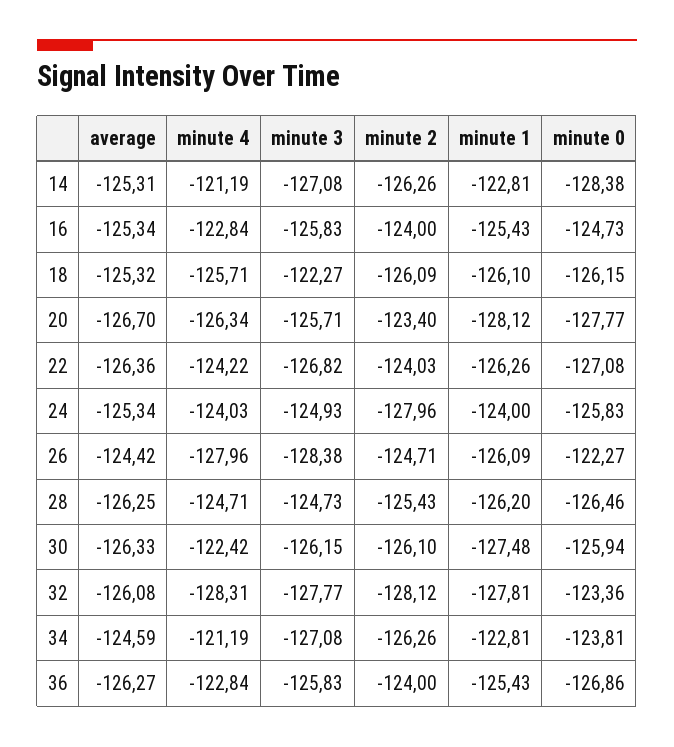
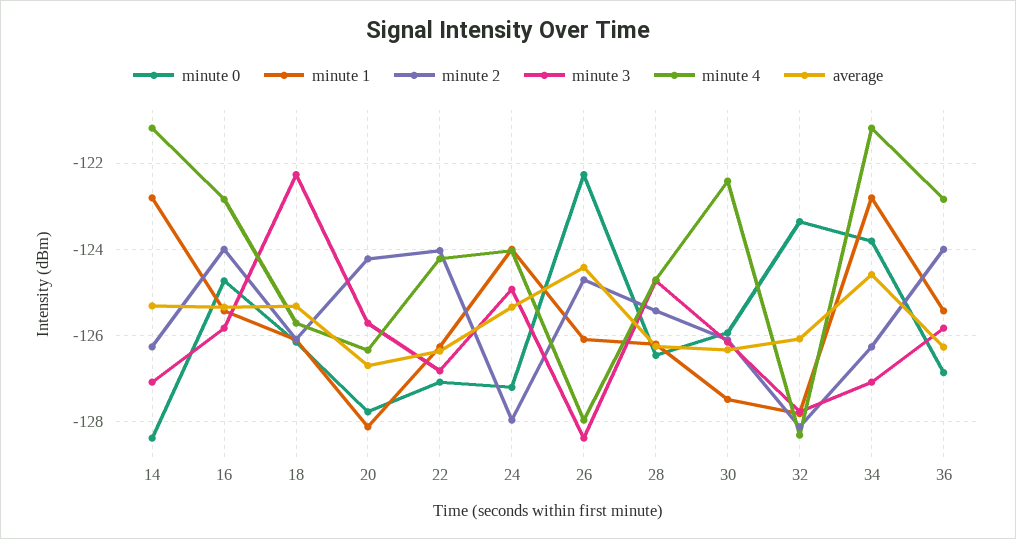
  {
    "average": {
      "14": -125.31,
      "16": -125.34,
      "18": -125.32,
      "20": -126.7,
      "22": -126.36,
      "24": -125.34,
      "26": -124.42,
      "28": -126.25,
      "30": -126.33,
      "32": -126.08,
      "34": -124.59,
      "36": -126.27
    },
    "minute 4": {
      "14": -121.19,
      "16": -122.84,
      "18": -125.71,
      "20": -126.34,
      "22": -124.22,
      "24": -124.03,
      "26": -127.96,
      "28": -124.71,
      "30": -122.42,
      "32": -128.31,
      "34": -121.19,
      "36": -122.84
    },
    "minute 3": {
      "14": -127.08,
      "16": -125.83,
      "18": -122.27,
      "20": -125.71,
      "22": -126.82,
      "24": -124.93,
      "26": -128.38,
      "28": -124.73,
      "30": -126.15,
      "32": -127.77,
      "34": -127.08,
      "36": -125.83
    },
    "minute 2": {
      "14": -126.26,
      "16": -124,
      "18": -126.09,
-     "20": -123.4,
+     "20": -124.2,
      "22": -124.03,
      "24": -127.96,
      "26": -124.71,
      "28": -125.43,
      "30": -126.1,
      "32": -128.12,
      "34": -126.26,
      "36": -124
    },
    "minute 1": {
      "14": -122.81,
      "16": -125.43,
      "18": -126.1,
      "20": -128.12,
      "22": -126.26,
      "24": -124,
      "26": -126.09,
      "28": -126.2,
      "30": -127.48,
      "32": -127.81,
      "34": -122.81,
      "36": -125.43
    },
    "minute 0": {
      "14": -128.38,
      "16": -124.73,
      "18": -126.15,
      "20": -127.77,
      "22": -127.08,
-     "24": -125.83,
+     "24": -127.2,
      "26": -122.27,
      "28": -126.46,
      "30": -125.94,
      "32": -123.36,
      "34": -123.81,
      "36": -126.86
    }
  }

